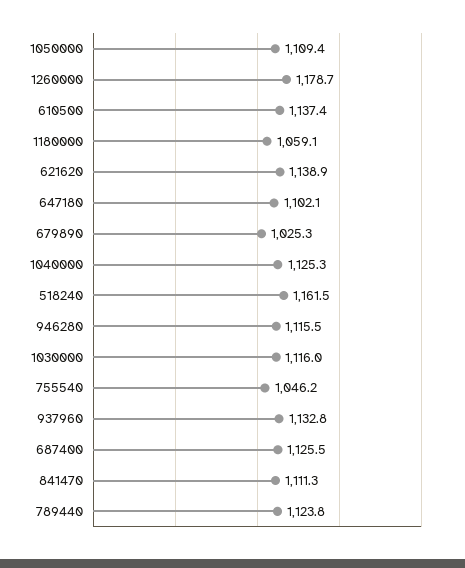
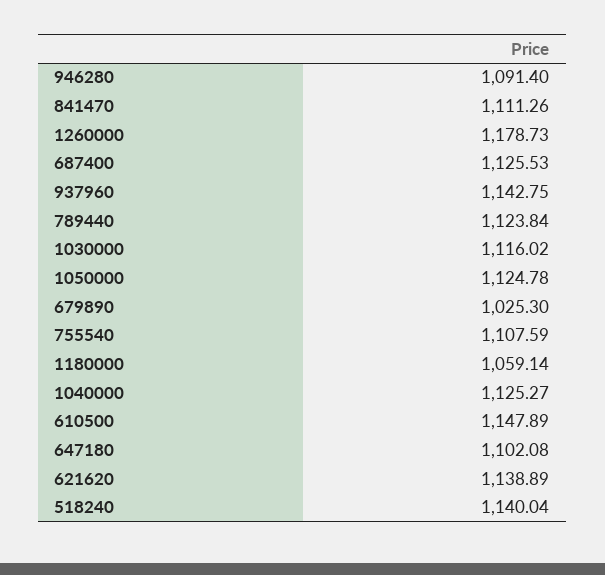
  {
-   "1050000": 1109.4,
+   "1050000": 1124.78,
    "1260000": 1178.73,
-   "610500": 1137.4,
+   "610500": 1147.89,
    "1180000": 1059.14,
    "621620": 1138.89,
    "647180": 1102.08,
    "679890": 1025.3,
    "1040000": 1125.27,
-   "518240": 1161.5,
+   "518240": 1140.04,
-   "946280": 1115.5,
+   "946280": 1091.4,
    "1030000": 1116.02,
-   "755540": 1046.2,
+   "755540": 1107.59,
-   "937960": 1132.8,
+   "937960": 1142.75,
    "687400": 1125.53,
    "841470": 1111.26,
    "789440": 1123.84
  }

